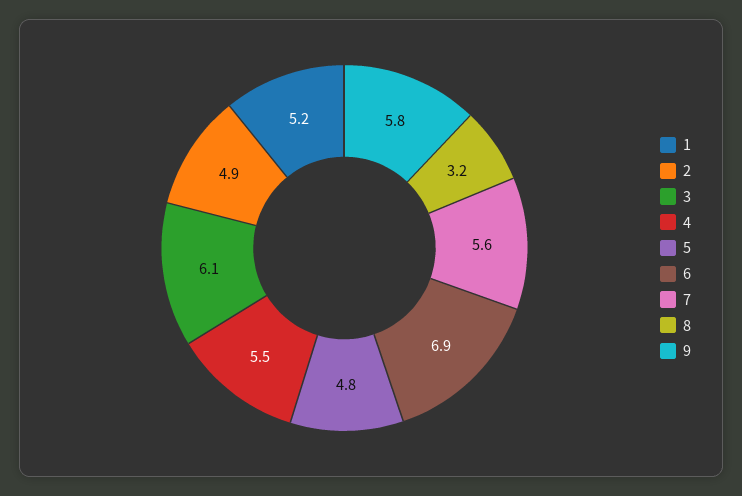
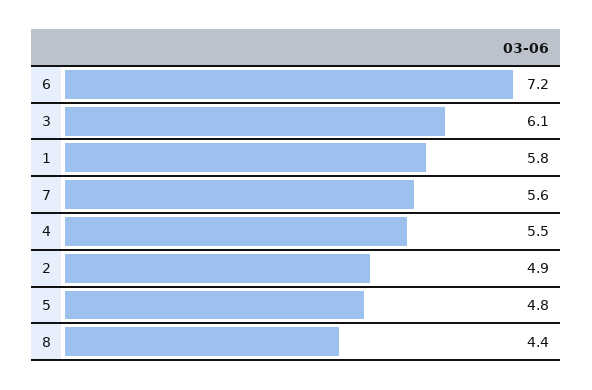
  {
-   "1": 5.2,
+   "1": 5.8,
    "2": 4.9,
    "3": 6.1,
    "4": 5.5,
    "5": 4.8,
-   "6": 6.9,
+   "6": 7.2,
    "7": 5.6,
-   "8": 3.2,
+   "8": 4.4
-   "9": 5.8
  }

